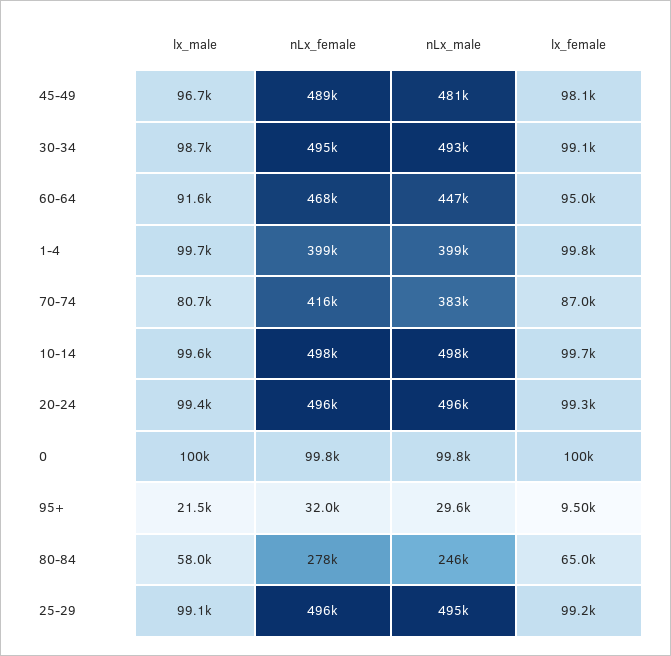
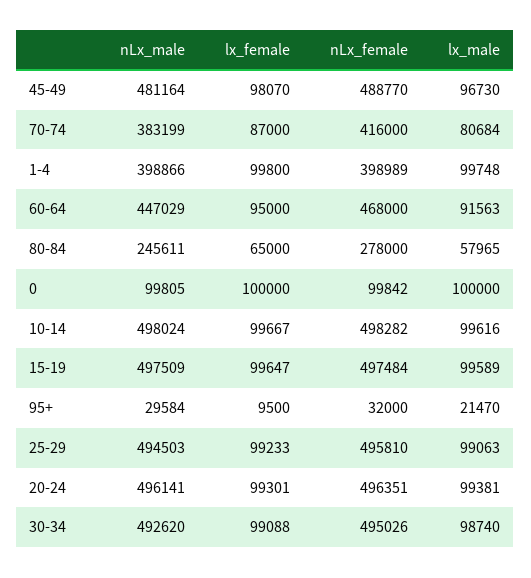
  {
    "lx_male": {
      "45-49": 96730,
      "30-34": 98740,
      "60-64": 91563,
      "1-4": 99748,
      "70-74": 80684,
      "10-14": 99616,
      "20-24": 99381,
      "0": 100000,
      "95+": 21470,
      "80-84": 57965,
-     "25-29": 99063
+     "25-29": 99063,
+     "15-19": 99589
    },
    "nLx_female": {
      "45-49": 488770,
      "30-34": 495026,
      "60-64": 468000,
      "1-4": 398989,
      "70-74": 416000,
      "10-14": 498282,
      "20-24": 496351,
      "0": 99842,
      "95+": 32000,
      "80-84": 278000,
-     "25-29": 495810
+     "25-29": 495810,
+     "15-19": 497484
    },
    "nLx_male": {
      "45-49": 481164,
      "30-34": 492620,
      "60-64": 447029,
      "1-4": 398866,
      "70-74": 383199,
      "10-14": 498024,
      "20-24": 496141,
      "0": 99805,
      "95+": 29584,
      "80-84": 245611,
-     "25-29": 494503
+     "25-29": 494503,
+     "15-19": 497509
    },
    "lx_female": {
      "45-49": 98070,
      "30-34": 99088,
      "60-64": 95000,
      "1-4": 99800,
      "70-74": 87000,
      "10-14": 99667,
      "20-24": 99301,
      "0": 100000,
      "95+": 9500,
      "80-84": 65000,
-     "25-29": 99233
+     "25-29": 99233,
+     "15-19": 99647
    }
  }

